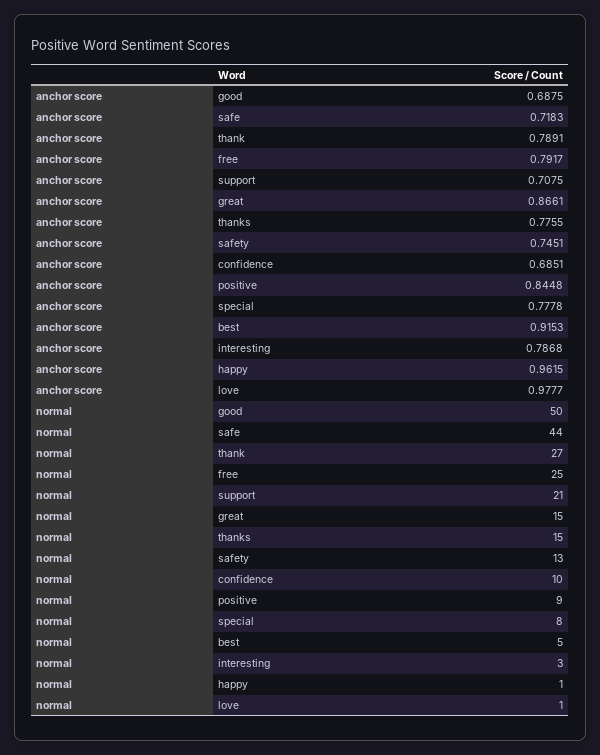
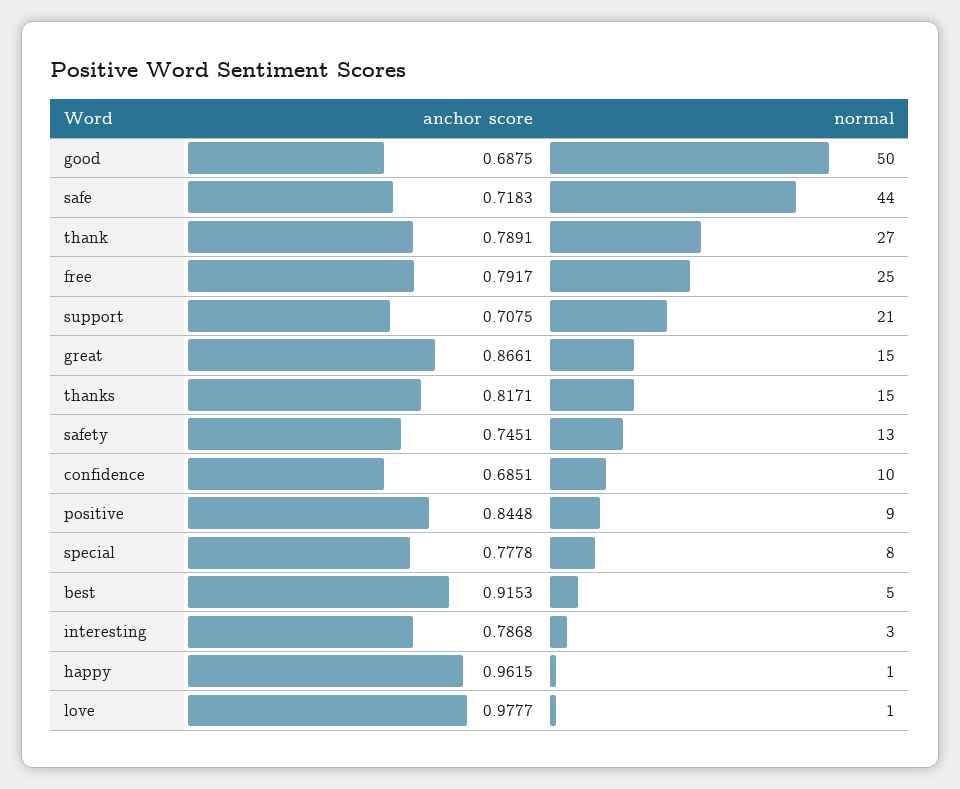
  {
    "anchor score": {
      "good": 0.6875,
      "safe": 0.7183,
      "thank": 0.7891,
      "free": 0.7917,
      "support": 0.7075,
      "great": 0.8661,
-     "thanks": 0.7755,
+     "thanks": 0.8171,
      "safety": 0.7451,
      "confidence": 0.6851,
      "positive": 0.8448,
      "special": 0.7778,
      "best": 0.9153,
      "interesting": 0.7868,
      "happy": 0.9615,
      "love": 0.9777
    },
    "normal": {
      "good": 50,
      "safe": 44,
      "thank": 27,
      "free": 25,
      "support": 21,
      "great": 15,
      "thanks": 15,
      "safety": 13,
      "confidence": 10,
      "positive": 9,
      "special": 8,
      "best": 5,
      "interesting": 3,
      "happy": 1,
      "love": 1
    }
  }

